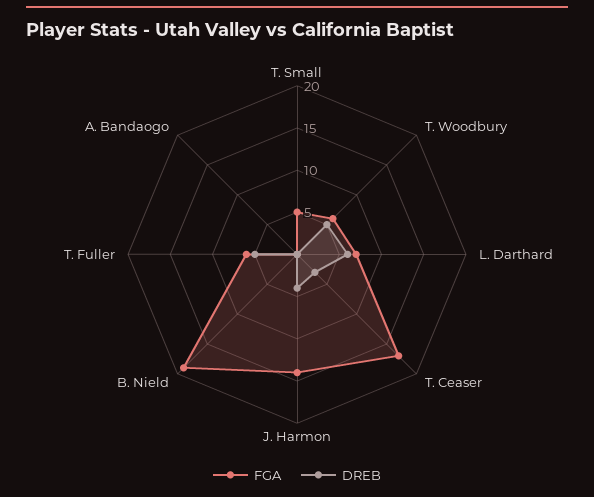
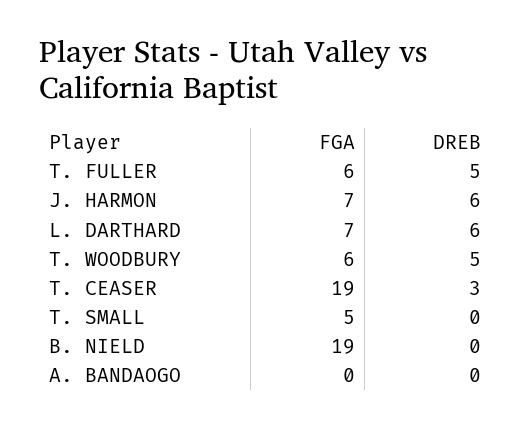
  {
    "FGA": {
      "T. Small": 5,
      "T. Woodbury": 6,
      "L. Darthard": 7,
-     "T. Ceaser": 17,
+     "T. Ceaser": 19,
-     "J. Harmon": 14,
+     "J. Harmon": 7,
      "B. Nield": 19,
      "T. Fuller": 6,
      "A. Bandaogo": 0
    },
    "DREB": {
      "T. Small": 0,
      "T. Woodbury": 5,
      "L. Darthard": 6,
      "T. Ceaser": 3,
-     "J. Harmon": 4,
+     "J. Harmon": 6,
      "B. Nield": 0,
      "T. Fuller": 5,
      "A. Bandaogo": 0
    }
  }

